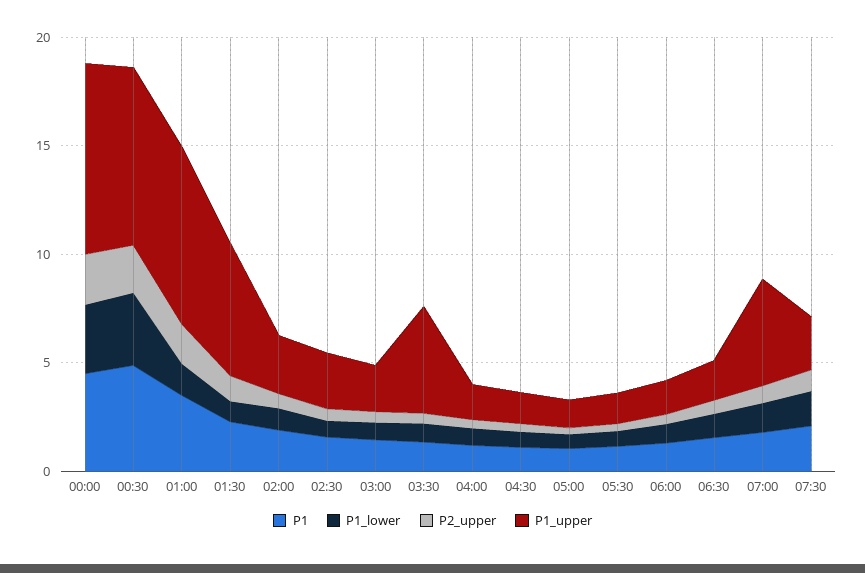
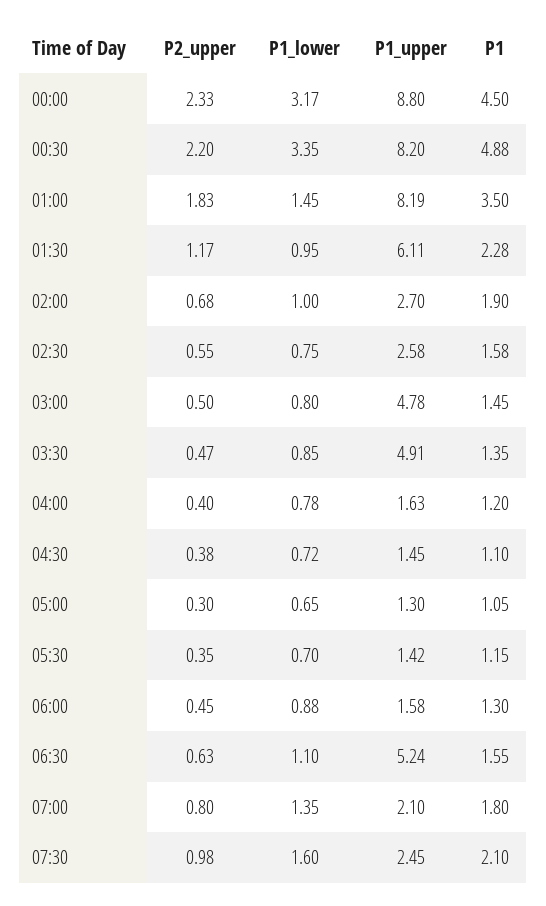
  {
    "P1": {
      "00:00": 4.5,
      "00:30": 4.88,
      "01:00": 3.5,
      "01:30": 2.28,
      "02:00": 1.9,
      "02:30": 1.58,
      "03:00": 1.45,
      "03:30": 1.35,
      "04:00": 1.2,
      "04:30": 1.1,
      "05:00": 1.05,
      "05:30": 1.15,
      "06:00": 1.3,
      "06:30": 1.55,
      "07:00": 1.8,
      "07:30": 2.1
    },
    "P1_lower": {
      "00:00": 3.17,
      "00:30": 3.35,
      "01:00": 1.45,
      "01:30": 0.95,
      "02:00": 1,
      "02:30": 0.75,
      "03:00": 0.8,
      "03:30": 0.85,
      "04:00": 0.78,
      "04:30": 0.72,
      "05:00": 0.65,
      "05:30": 0.7,
      "06:00": 0.88,
      "06:30": 1.1,
      "07:00": 1.35,
      "07:30": 1.6
    },
    "P2_upper": {
      "00:00": 2.33,
      "00:30": 2.2,
      "01:00": 1.83,
      "01:30": 1.17,
      "02:00": 0.68,
      "02:30": 0.55,
      "03:00": 0.5,
      "03:30": 0.47,
      "04:00": 0.4,
      "04:30": 0.38,
      "05:00": 0.3,
      "05:30": 0.35,
      "06:00": 0.45,
      "06:30": 0.63,
      "07:00": 0.8,
      "07:30": 0.98
    },
    "P1_upper": {
      "00:00": 8.8,
      "00:30": 8.2,
      "01:00": 8.19,
      "01:30": 6.11,
      "02:00": 2.7,
      "02:30": 2.58,
-     "03:00": 2,
+     "03:00": 4.78,
      "03:30": 4.91,
      "04:00": 1.63,
      "04:30": 1.45,
      "05:00": 1.3,
      "05:30": 1.42,
      "06:00": 1.58,
-     "06:30": 2,
+     "06:30": 5.24,
-     "07:00": 5,
+     "07:00": 2.1,
      "07:30": 2.45
    }
  }

